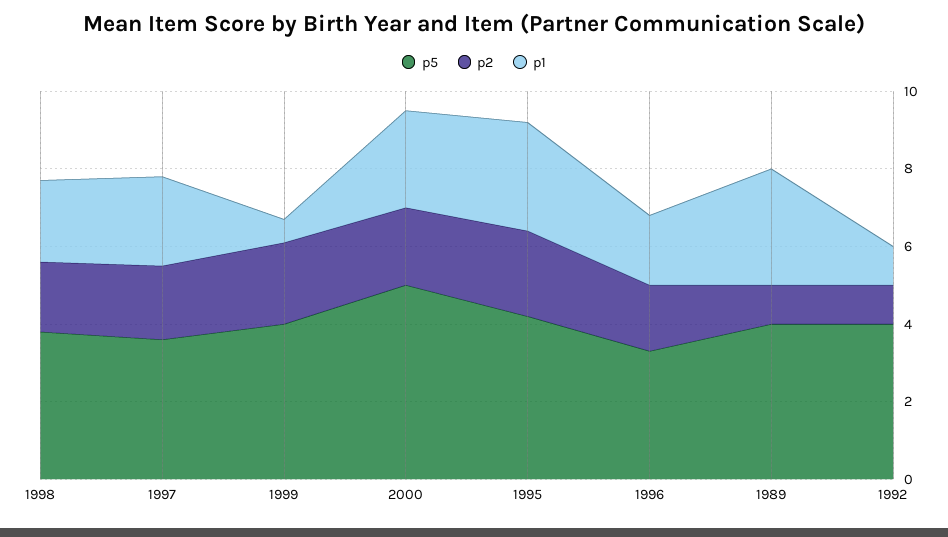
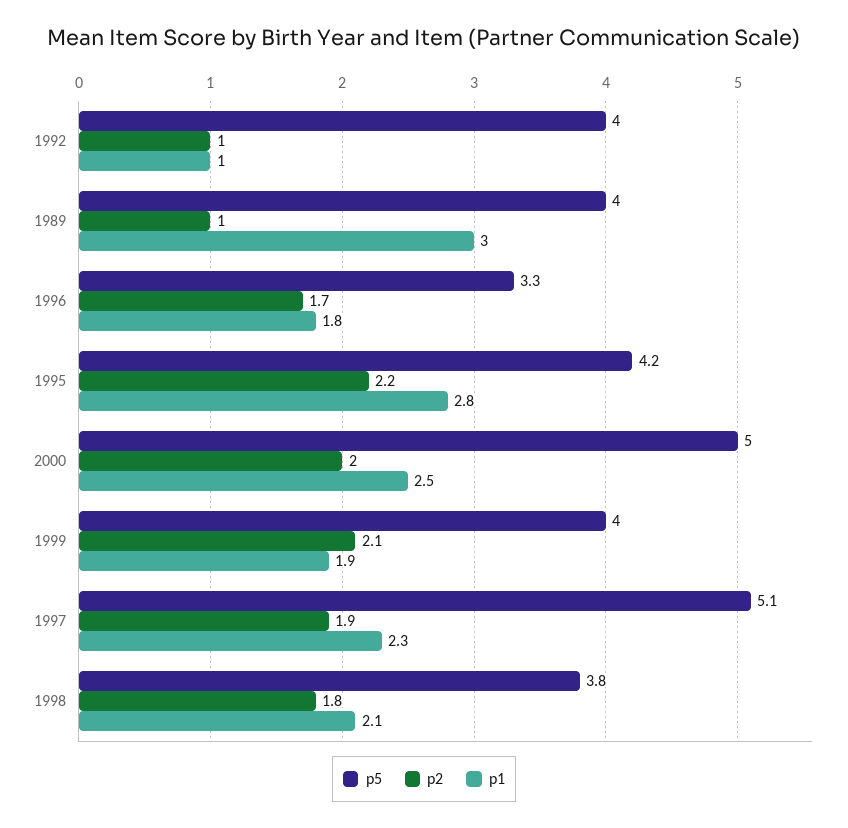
  {
    "p5": {
      "1998": 3.8,
-     "1997": 3.5,
+     "1997": 5.1,
      "1999": 4,
      "2000": 5,
      "1995": 4.2,
      "1996": 3.3,
      "1989": 4,
      "1992": 4
    },
    "p2": {
      "1998": 1.8,
      "1997": 1.9,
      "1999": 2.1,
      "2000": 2,
      "1995": 2.2,
      "1996": 1.7,
      "1989": 1,
      "1992": 1
    },
    "p1": {
      "1998": 2.1,
      "1997": 2.3,
-     "1999": 0.5,
+     "1999": 1.9,
      "2000": 2.5,
      "1995": 2.8,
      "1996": 1.8,
      "1989": 3,
      "1992": 1
    }
  }

